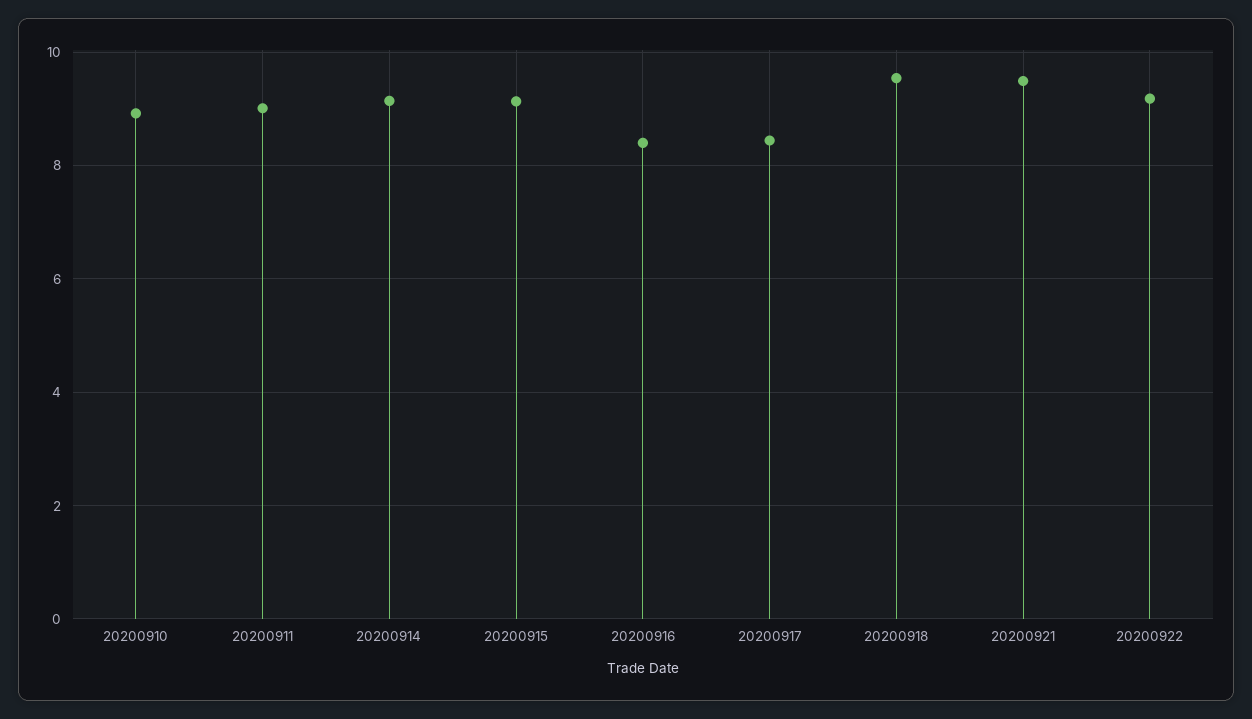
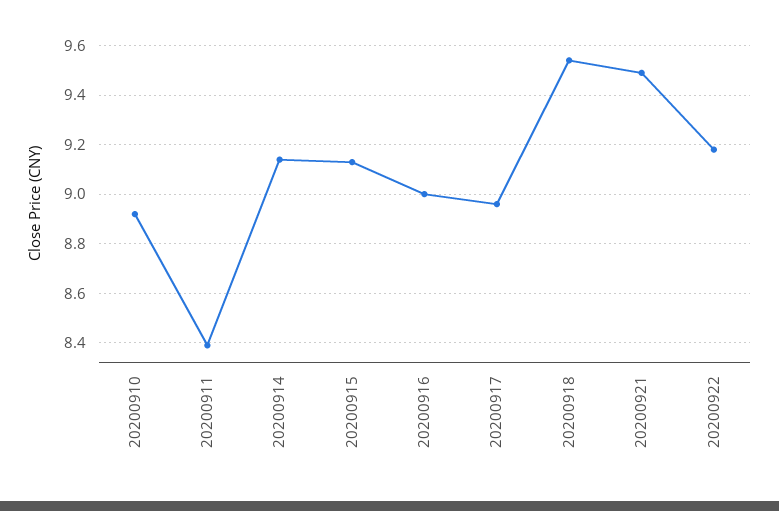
  {
    "20200910": 8.9,
-   "20200911": 9,
+   "20200911": 8.4,
    "20200914": 9.15,
    "20200915": 9.15,
-   "20200916": 8.4,
+   "20200916": 9,
-   "20200917": 8.4,
+   "20200917": 8.95,
    "20200918": 9.55,
    "20200921": 9.5,
    "20200922": 9.2
  }

